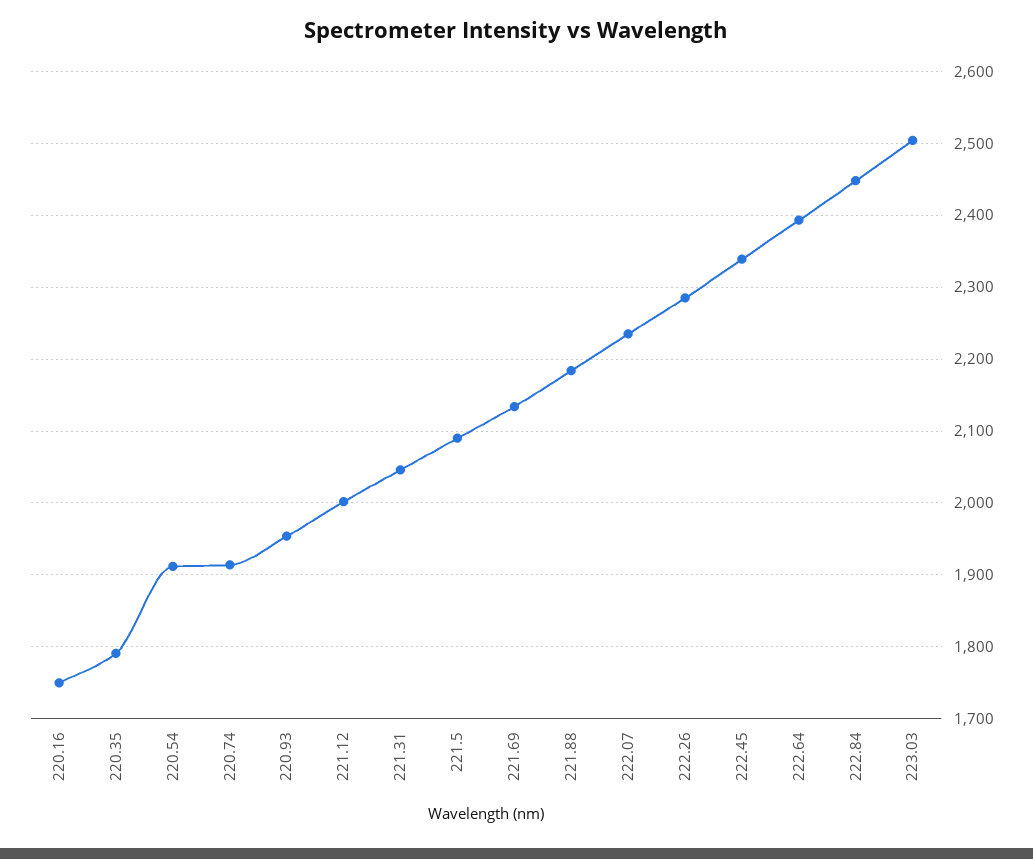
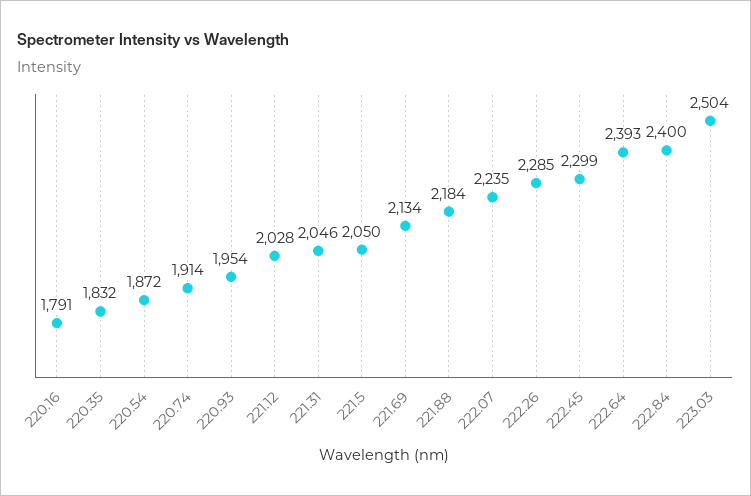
  {
-   "220.16": 1750,
+   "220.16": 1791,
-   "220.35": 1790,
+   "220.35": 1832,
-   "220.54": 1910,
+   "220.54": 1872,
    "220.74": 1914,
    "220.93": 1954,
-   "221.12": 2000,
+   "221.12": 2028,
    "221.31": 2046,
-   "221.5": 2090,
+   "221.5": 2050,
    "221.69": 2134,
    "221.88": 2184,
    "222.07": 2235,
    "222.26": 2285,
-   "222.45": 2340,
+   "222.45": 2299,
    "222.64": 2393,
-   "222.84": 2450,
+   "222.84": 2400,
    "223.03": 2504
  }

